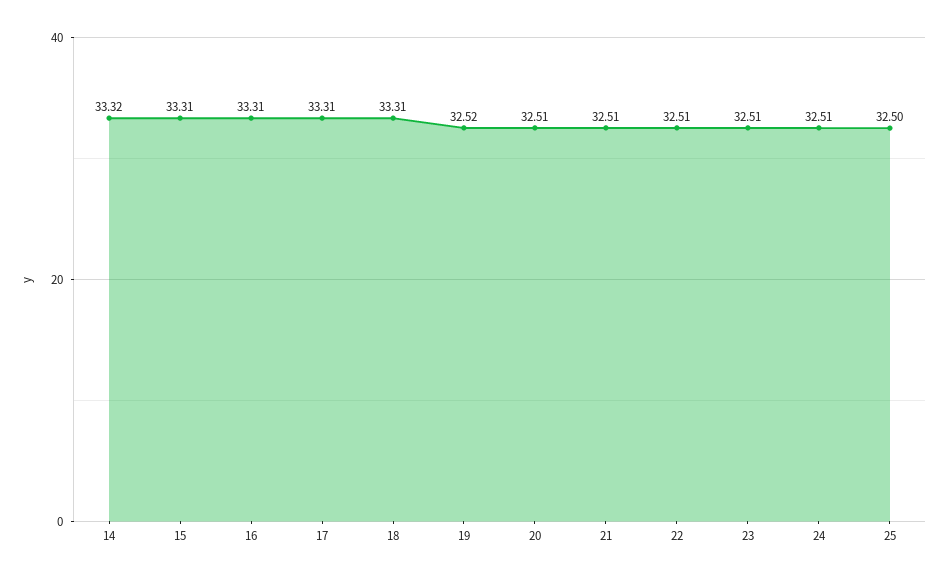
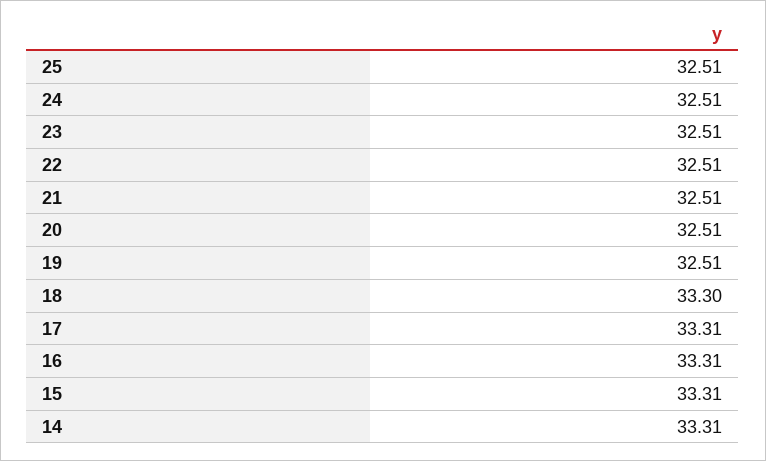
  {
-   "14": 33.32,
+   "14": 33.31,
    "15": 33.31,
    "16": 33.31,
    "17": 33.31,
-   "18": 33.31,
+   "18": 33.3,
-   "19": 32.52,
+   "19": 32.51,
    "20": 32.51,
    "21": 32.51,
    "22": 32.51,
    "23": 32.51,
    "24": 32.51,
-   "25": 32.5
+   "25": 32.51
  }

